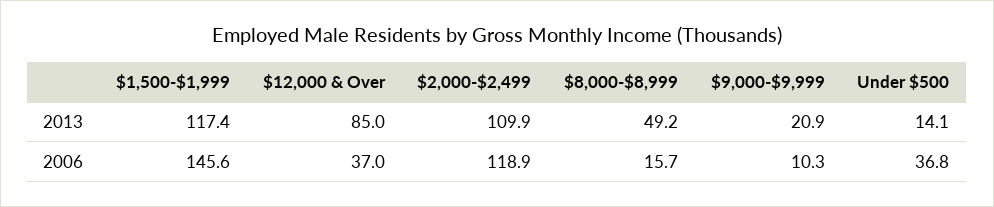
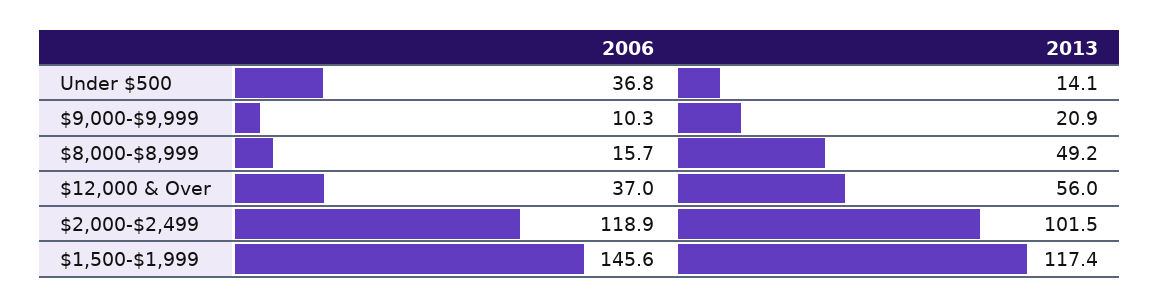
  {
    "$1,500-$1,999": {
      "2013": 117.4,
      "2006": 145.6
    },
    "$12,000 & Over": {
-     "2013": 85,
+     "2013": 56,
      "2006": 37
    },
    "$2,000-$2,499": {
-     "2013": 109.9,
+     "2013": 101.5,
      "2006": 118.9
    },
    "$8,000-$8,999": {
      "2013": 49.2,
      "2006": 15.7
    },
    "$9,000-$9,999": {
      "2013": 20.9,
      "2006": 10.3
    },
    "Under $500": {
      "2013": 14.1,
      "2006": 36.8
    }
  }

